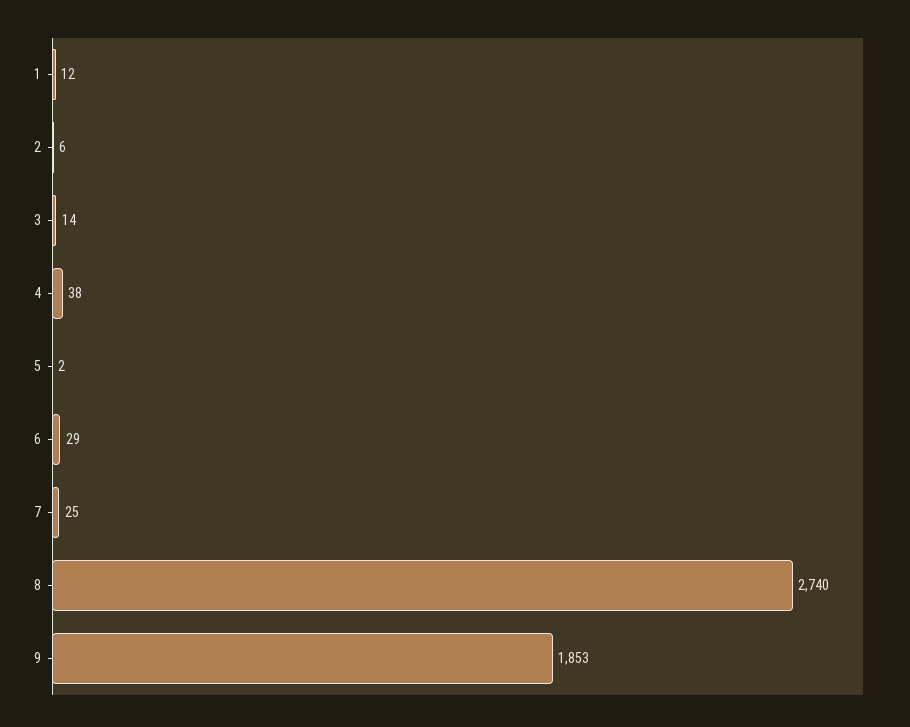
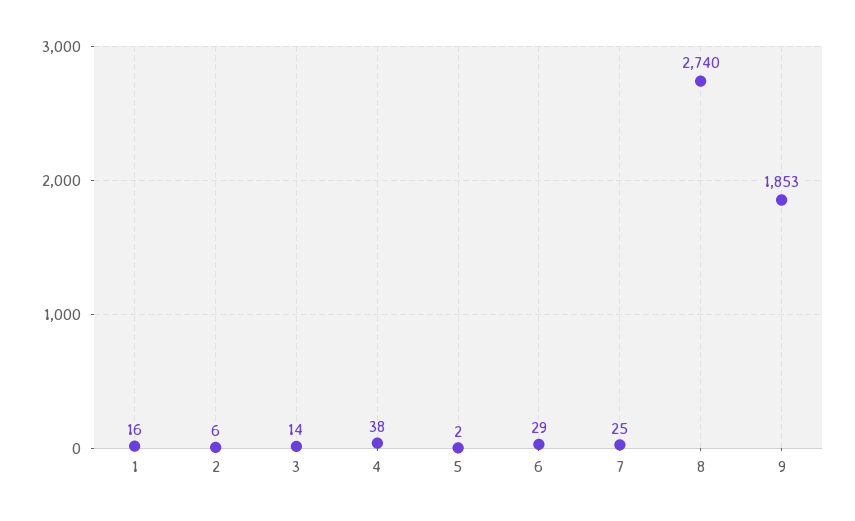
  {
-   "1": 12,
+   "1": 16,
    "2": 6,
    "3": 14,
    "4": 38,
    "5": 2,
    "6": 29,
    "7": 25,
    "8": 2740,
    "9": 1853
  }

